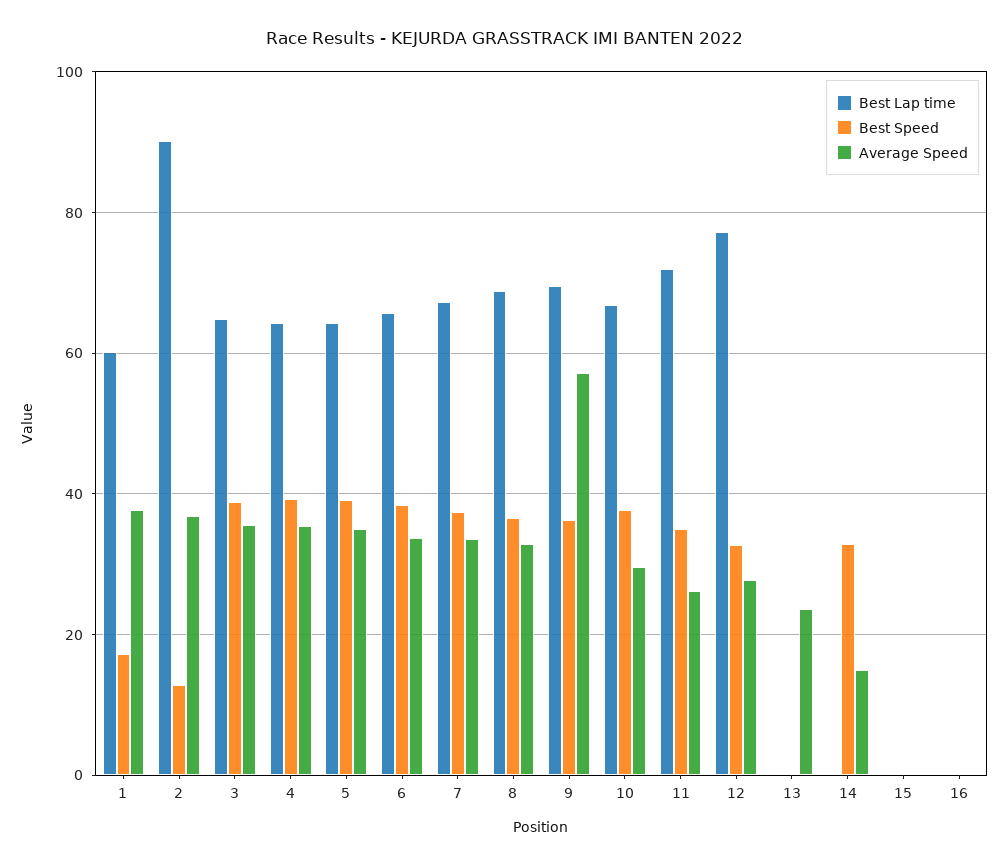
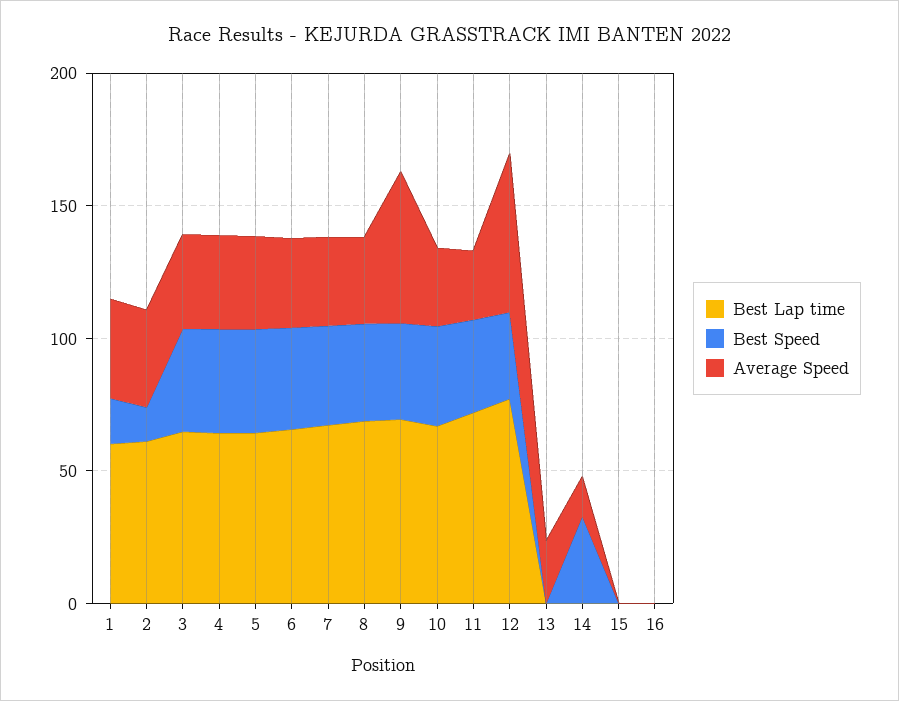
  {
    "Best Lap time": {
      "1": 60,
-     "2": 90,
+     "2": 60,
      "3": 64,
      "4": 64,
      "5": 64,
      "6": 66,
      "7": 68,
      "8": 68,
      "9": 70,
      "10": 66,
      "11": 72,
      "12": 78,
      "13": 0,
      "14": 0,
      "15": 0,
      "16": 0
    },
    "Best Speed": {
      "1": 18,
      "2": 12,
      "3": 38,
      "4": 40,
      "5": 40,
      "6": 38,
      "7": 38,
      "8": 36,
      "9": 36,
      "10": 38,
      "11": 36,
      "12": 32,
      "13": 0,
      "14": 32,
      "15": 0,
      "16": 0
    },
    "Average Speed": {
      "1": 38,
      "2": 36,
      "3": 36,
      "4": 36,
      "5": 36,
      "6": 34,
      "7": 34,
      "8": 32,
      "9": 58,
      "10": 30,
      "11": 26,
-     "12": 28,
+     "12": 60,
      "13": 24,
      "14": 14,
      "15": 0,
      "16": 0
    }
  }

